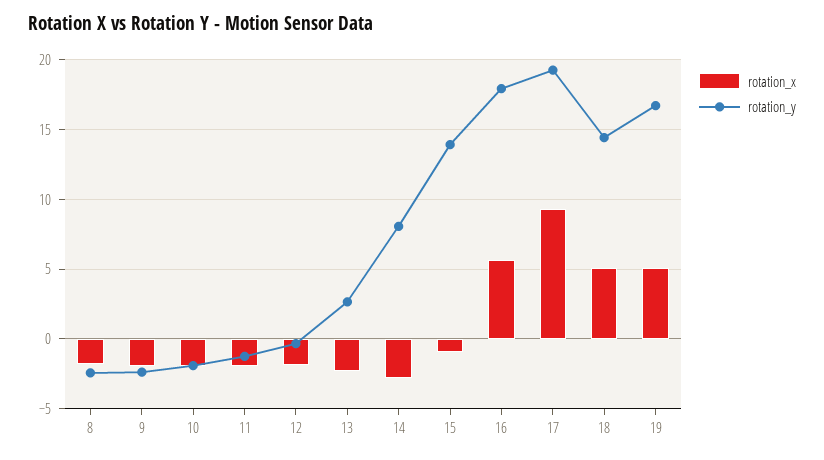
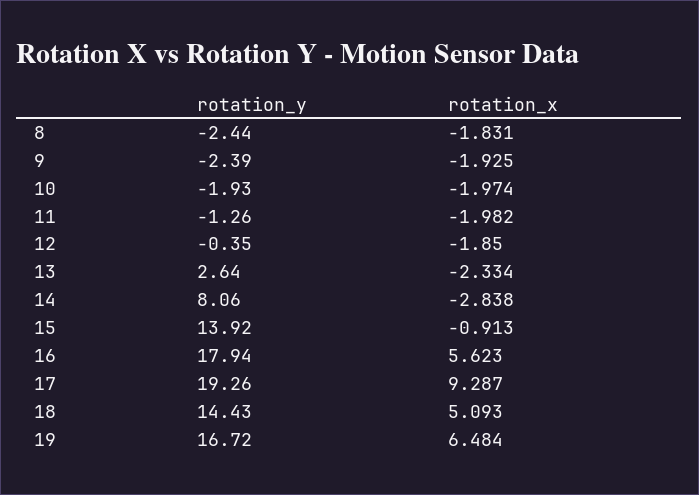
  {
    "rotation_x": {
      "8": -1.831,
      "9": -1.925,
      "10": -1.974,
      "11": -1.982,
      "12": -1.85,
      "13": -2.334,
      "14": -2.838,
      "15": -0.913,
      "16": 5.623,
      "17": 9.287,
      "18": 5.093,
-     "19": 5
+     "19": 6.484
    },
    "rotation_y": {
      "8": -2.44,
      "9": -2.39,
      "10": -1.93,
      "11": -1.26,
      "12": -0.35,
      "13": 2.64,
      "14": 8.06,
      "15": 13.92,
      "16": 17.94,
      "17": 19.26,
      "18": 14.43,
      "19": 16.72
    }
  }

